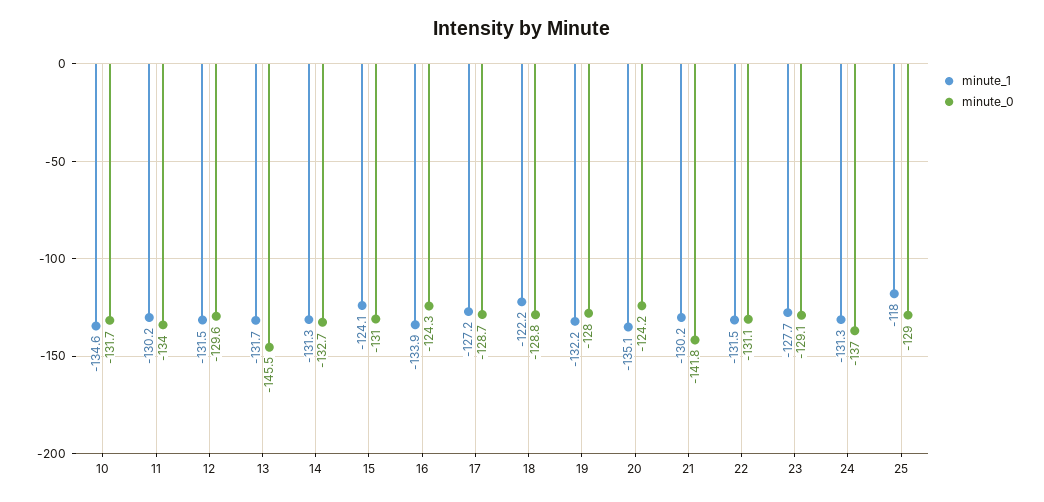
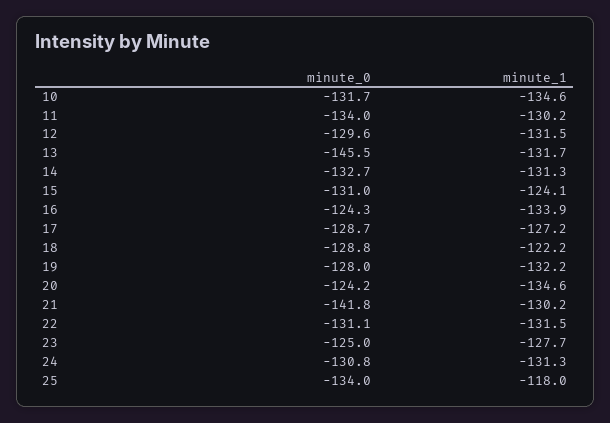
  {
    "minute_1": {
      "10": -134.6,
      "11": -130.2,
      "12": -131.5,
      "13": -131.7,
      "14": -131.3,
      "15": -124.1,
      "16": -133.9,
      "17": -127.2,
      "18": -122.2,
      "19": -132.2,
-     "20": -135.1,
+     "20": -134.6,
      "21": -130.2,
      "22": -131.5,
      "23": -127.7,
      "24": -131.3,
      "25": -118
    },
    "minute_0": {
      "10": -131.7,
      "11": -134,
      "12": -129.6,
      "13": -145.5,
      "14": -132.7,
      "15": -131,
      "16": -124.3,
      "17": -128.7,
      "18": -128.8,
      "19": -128,
      "20": -124.2,
      "21": -141.8,
      "22": -131.1,
-     "23": -129.1,
+     "23": -125,
-     "24": -137,
+     "24": -130.8,
-     "25": -129
+     "25": -134
    }
  }

